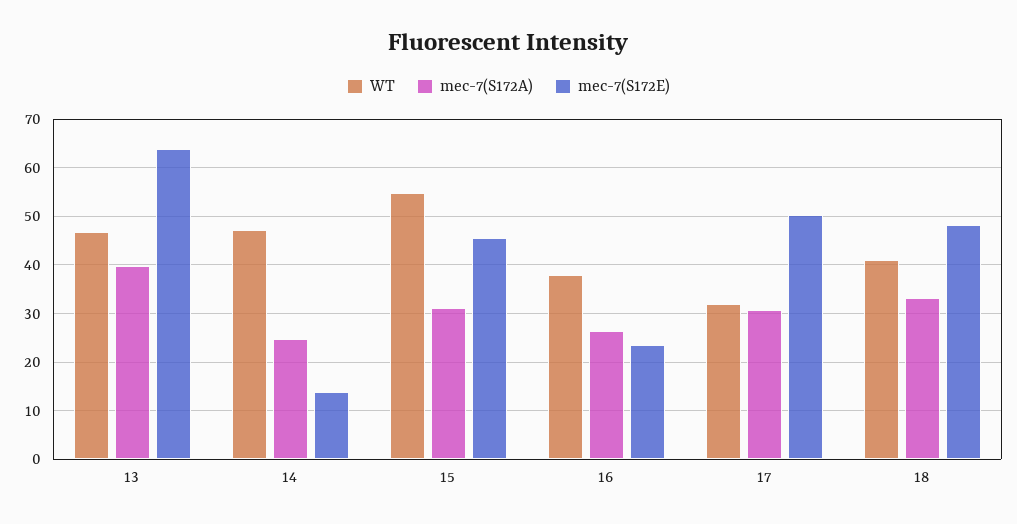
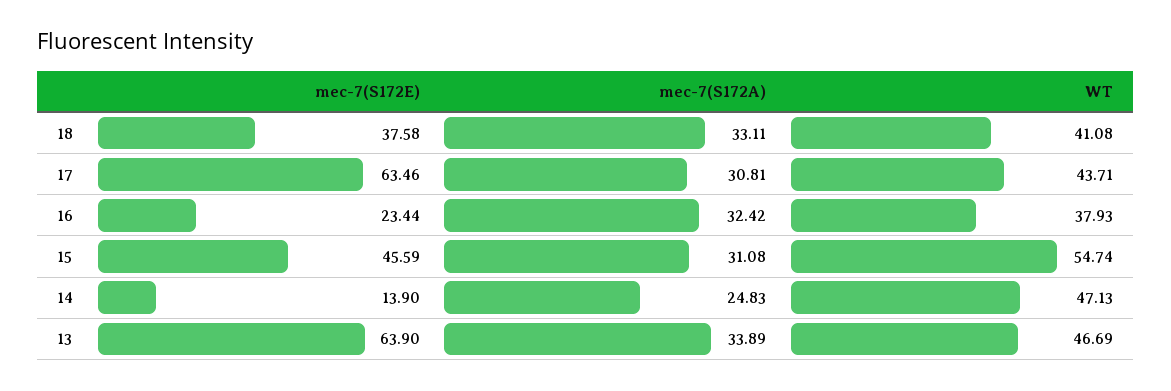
  {
    "WT": {
      "13": 46.69,
      "14": 47.13,
      "15": 54.74,
      "16": 37.93,
-     "17": 32,
+     "17": 43.71,
      "18": 41.08
    },
    "mec-7(S172A)": {
-     "13": 40,
+     "13": 33.89,
      "14": 24.83,
      "15": 31.08,
-     "16": 26,
+     "16": 32.42,
      "17": 30.81,
      "18": 33.11
    },
    "mec-7(S172E)": {
      "13": 63.9,
      "14": 13.9,
      "15": 45.59,
      "16": 23.44,
-     "17": 50,
+     "17": 63.46,
-     "18": 48
+     "18": 37.58
    }
  }

